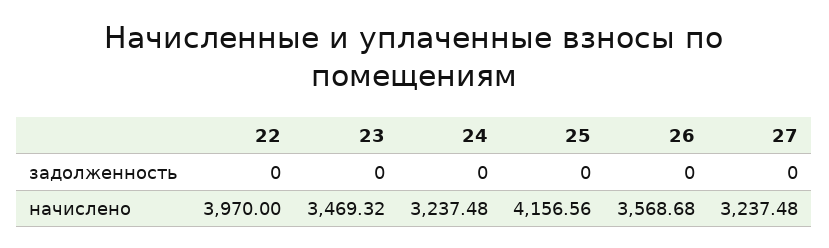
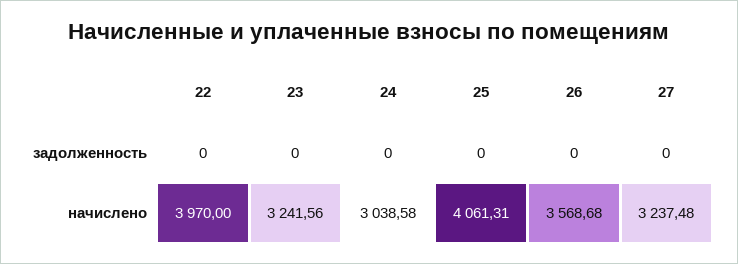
  {
    "22": {
      "задолженность": 0,
      "начислено": 3970
    },
    "23": {
      "задолженность": 0,
-     "начислено": 3469.32
+     "начислено": 3241.56
    },
    "24": {
      "задолженность": 0,
-     "начислено": 3237.48
+     "начислено": 3038.58
    },
    "25": {
      "задолженность": 0,
-     "начислено": 4156.56
+     "начислено": 4061.31
    },
    "26": {
      "задолженность": 0,
      "начислено": 3568.68
    },
    "27": {
      "задолженность": 0,
      "начислено": 3237.48
    }
  }

